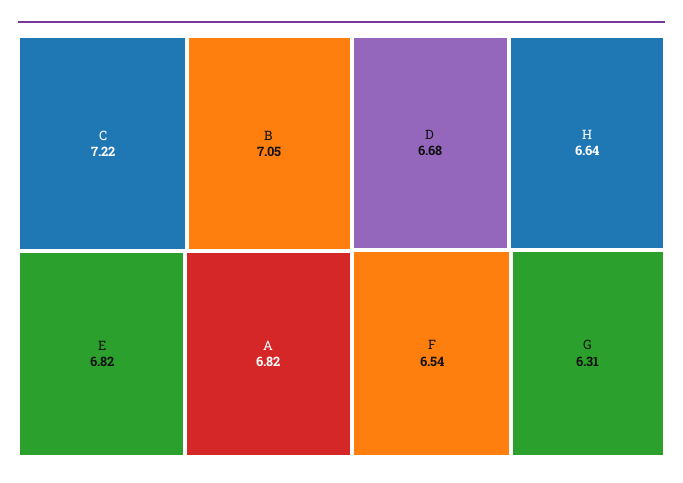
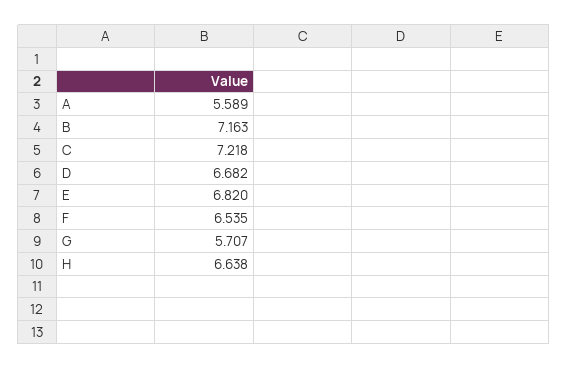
  {
    "C": 7.218,
-   "B": 7.05,
+   "B": 7.163,
    "E": 6.82,
-   "A": 6.82,
+   "A": 5.589,
    "D": 6.682,
    "H": 6.638,
    "F": 6.535,
-   "G": 6.31
+   "G": 5.707
  }

